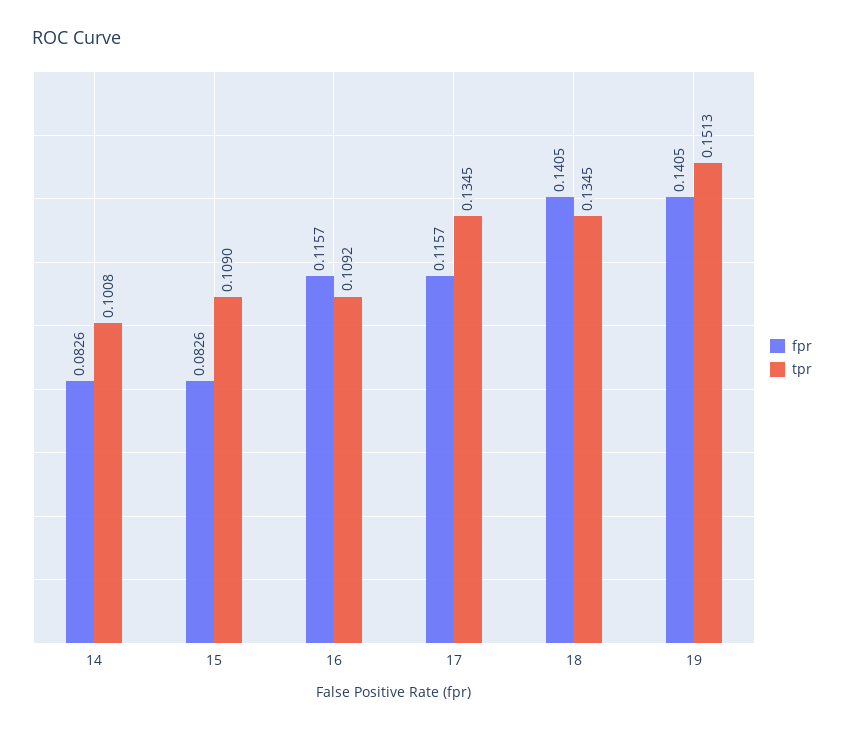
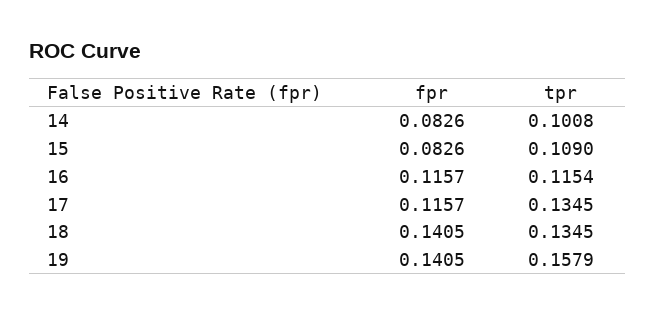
  {
    "fpr": {
      "14": 0.0826,
      "15": 0.0826,
      "16": 0.1157,
      "17": 0.1157,
      "18": 0.1405,
      "19": 0.1405
    },
    "tpr": {
      "14": 0.1008,
      "15": 0.109,
-     "16": 0.1092,
+     "16": 0.1154,
      "17": 0.1345,
      "18": 0.1345,
-     "19": 0.1513
+     "19": 0.1579
    }
  }

